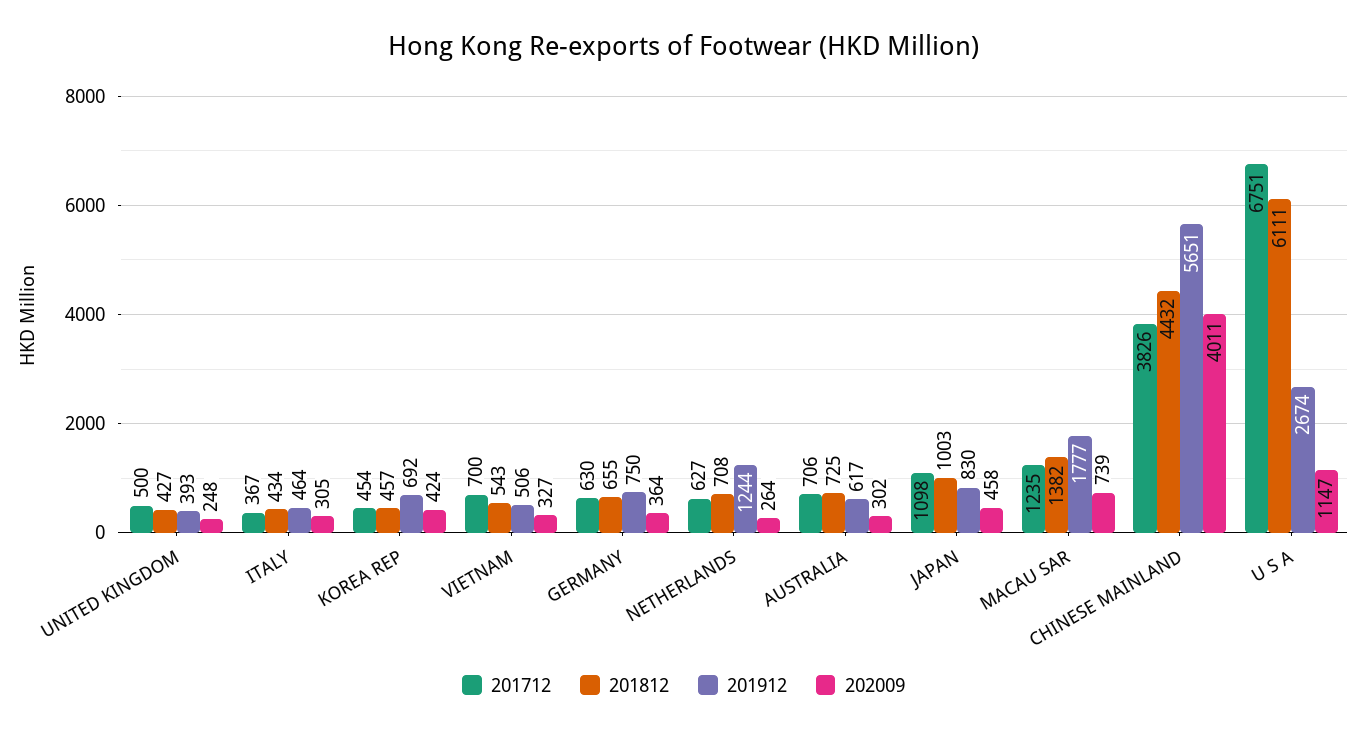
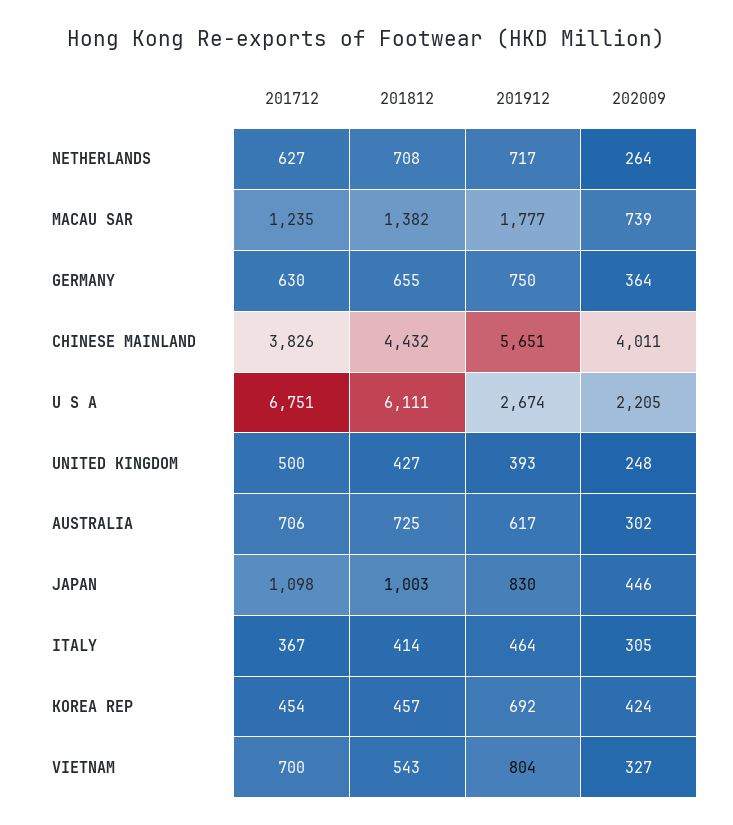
  {
    "201712": {
      "UNITED KINGDOM": 500,
      "ITALY": 367,
      "KOREA REP": 454,
      "VIETNAM": 700,
      "GERMANY": 630,
      "NETHERLANDS": 627,
      "AUSTRALIA": 706,
      "JAPAN": 1098,
      "MACAU SAR": 1235,
      "CHINESE MAINLAND": 3826,
      "U S A": 6751
    },
    "201812": {
      "UNITED KINGDOM": 427,
-     "ITALY": 434,
+     "ITALY": 414,
      "KOREA REP": 457,
      "VIETNAM": 543,
      "GERMANY": 655,
      "NETHERLANDS": 708,
      "AUSTRALIA": 725,
      "JAPAN": 1003,
      "MACAU SAR": 1382,
      "CHINESE MAINLAND": 4432,
      "U S A": 6111
    },
    "201912": {
      "UNITED KINGDOM": 393,
      "ITALY": 464,
      "KOREA REP": 692,
-     "VIETNAM": 506,
+     "VIETNAM": 804,
      "GERMANY": 750,
-     "NETHERLANDS": 1244,
+     "NETHERLANDS": 717,
      "AUSTRALIA": 617,
      "JAPAN": 830,
      "MACAU SAR": 1777,
      "CHINESE MAINLAND": 5651,
      "U S A": 2674
    },
    "202009": {
      "UNITED KINGDOM": 248,
      "ITALY": 305,
      "KOREA REP": 424,
      "VIETNAM": 327,
      "GERMANY": 364,
      "NETHERLANDS": 264,
      "AUSTRALIA": 302,
-     "JAPAN": 458,
+     "JAPAN": 446,
      "MACAU SAR": 739,
      "CHINESE MAINLAND": 4011,
-     "U S A": 1147
+     "U S A": 2205
    }
  }

